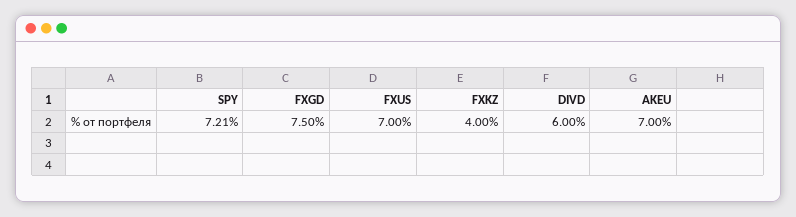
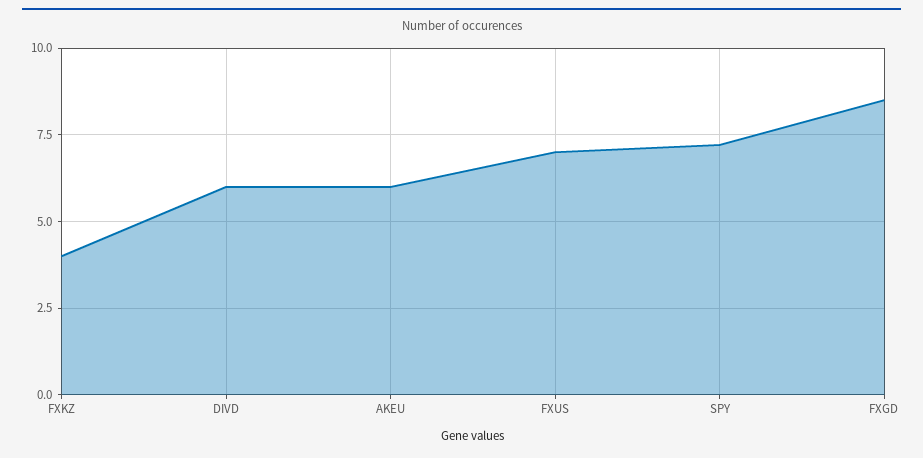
  {
    "SPY": 7.21,
-   "FXGD": 7.5,
+   "FXGD": 8.5,
    "FXUS": 7,
    "FXKZ": 4,
    "DIVD": 6,
-   "AKEU": 7
+   "AKEU": 6
  }

